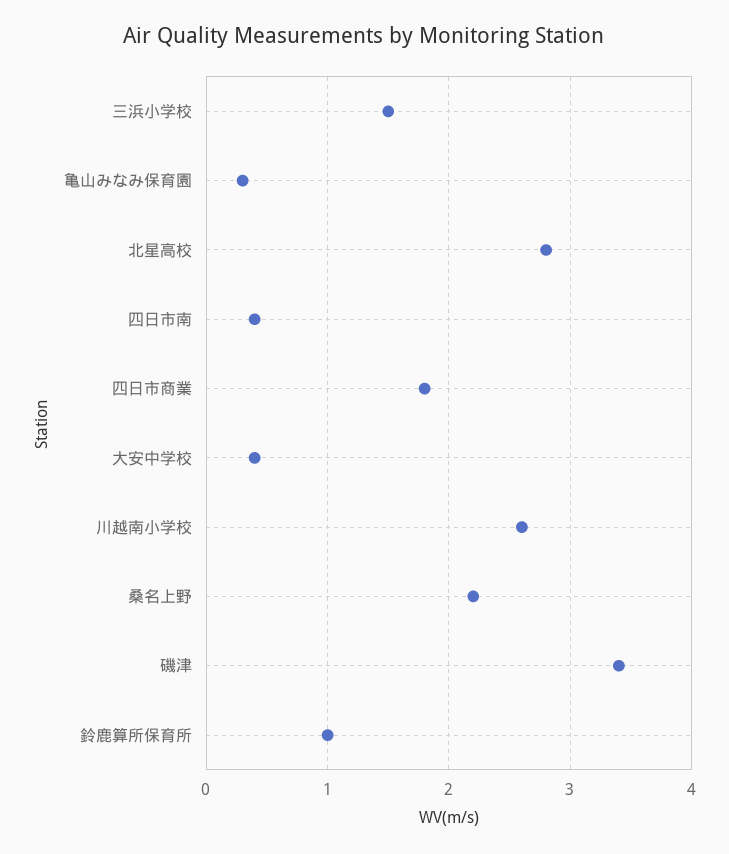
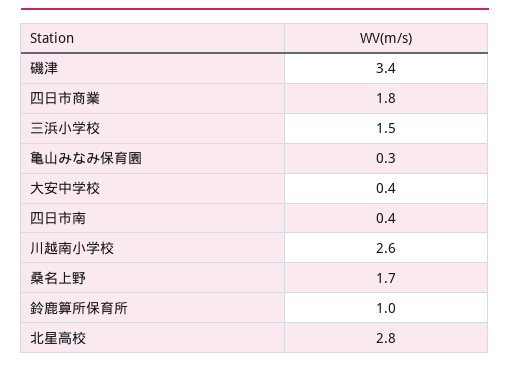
  {
    "三浜小学校": 1.5,
    "亀山みなみ保育園": 0.3,
    "北星高校": 2.8,
    "四日市南": 0.4,
    "四日市商業": 1.8,
    "大安中学校": 0.4,
    "川越南小学校": 2.6,
-   "桑名上野": 2.2,
+   "桑名上野": 1.7,
    "磯津": 3.4,
    "鈴鹿算所保育所": 1
  }

